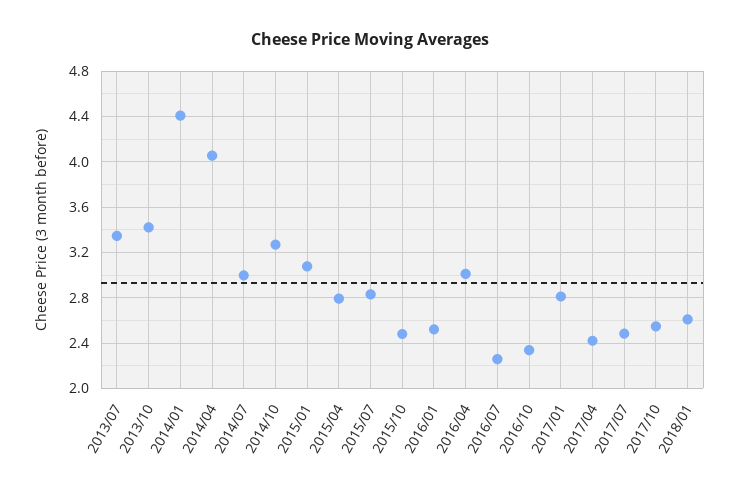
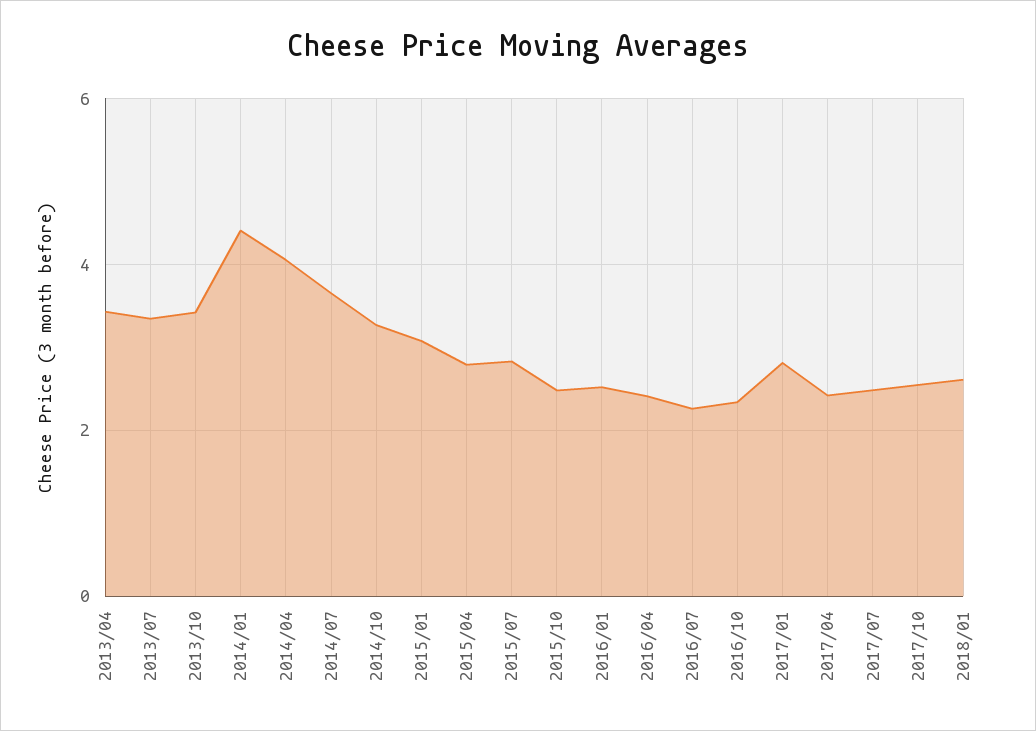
  {
    "2013/07": 3.3,
    "2013/10": 3.4,
    "2014/01": 4.4,
    "2014/04": 4.1,
-   "2014/07": 3,
+   "2014/07": 3.6,
    "2014/10": 3.3,
    "2015/01": 3.1,
    "2015/04": 2.8,
    "2015/07": 2.8,
    "2015/10": 2.5,
    "2016/01": 2.5,
-   "2016/04": 3,
+   "2016/04": 2.4,
    "2016/07": 2.3,
    "2016/10": 2.3,
    "2017/01": 2.8,
    "2017/04": 2.4,
    "2017/07": 2.5,
    "2017/10": 2.5,
-   "2018/01": 2.6
+   "2018/01": 2.6,
+   "2013/04": 3.4
  }

